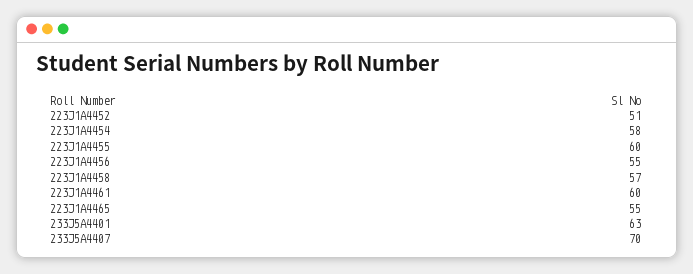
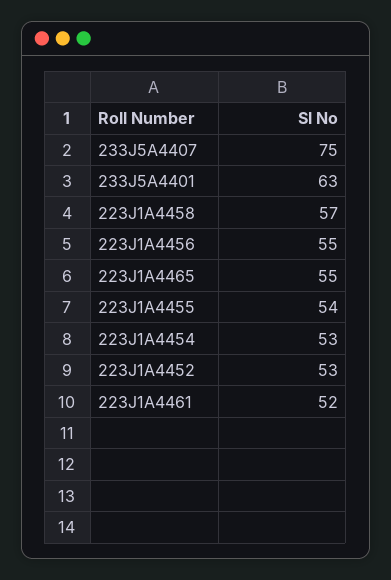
  {
-   "223J1A4452": 51,
+   "223J1A4452": 53,
-   "223J1A4454": 58,
+   "223J1A4454": 53,
-   "223J1A4455": 60,
+   "223J1A4455": 54,
    "223J1A4456": 55,
    "223J1A4458": 57,
-   "223J1A4461": 60,
+   "223J1A4461": 52,
    "223J1A4465": 55,
    "233J5A4401": 63,
-   "233J5A4407": 70
+   "233J5A4407": 75
  }

